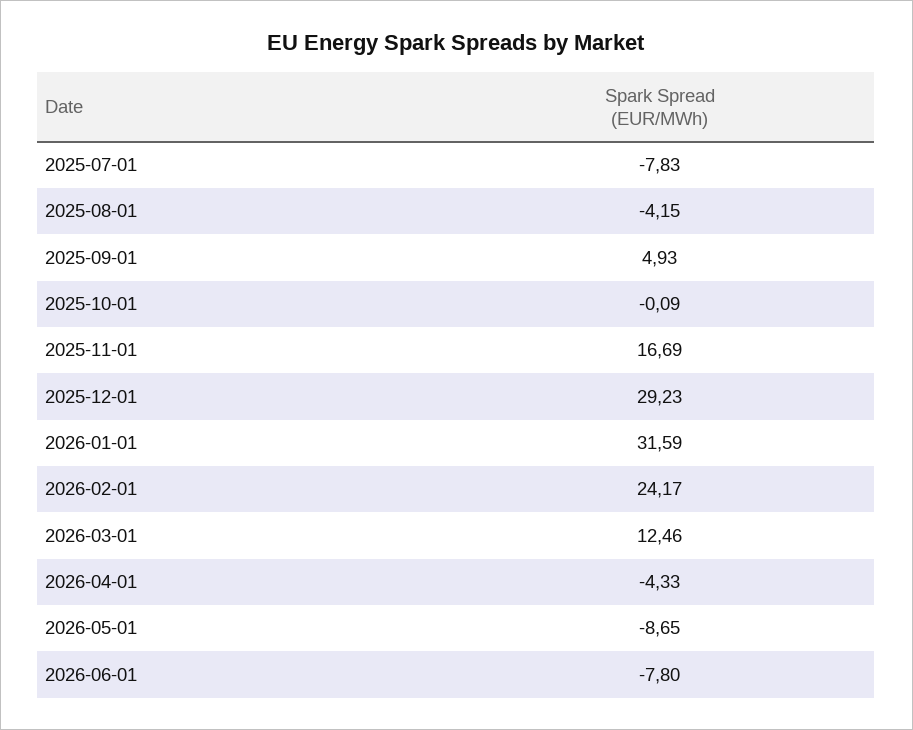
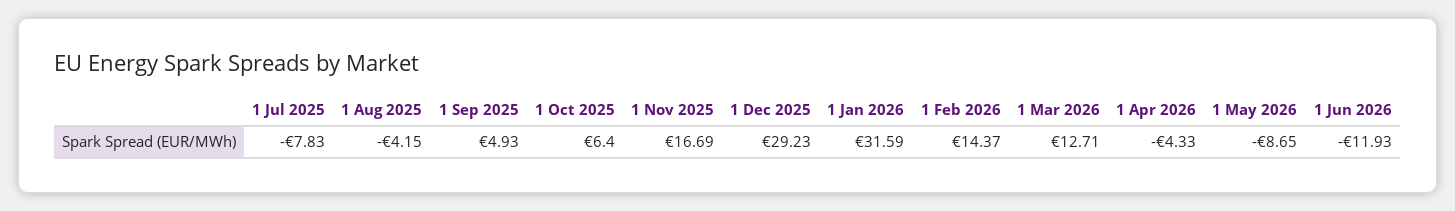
  {
    "2025-07-01": -7.83,
    "2025-08-01": -4.15,
    "2025-09-01": 4.93,
-   "2025-10-01": -0.09,
+   "2025-10-01": 6.4,
    "2025-11-01": 16.69,
    "2025-12-01": 29.23,
    "2026-01-01": 31.59,
-   "2026-02-01": 24.17,
+   "2026-02-01": 14.37,
-   "2026-03-01": 12.46,
+   "2026-03-01": 12.71,
    "2026-04-01": -4.33,
    "2026-05-01": -8.65,
-   "2026-06-01": -7.8
+   "2026-06-01": -11.93
  }

